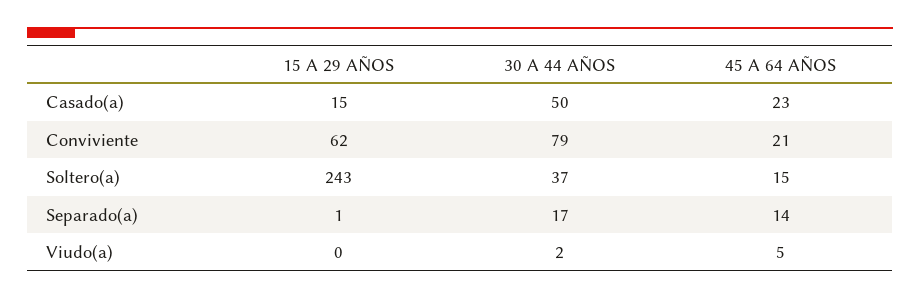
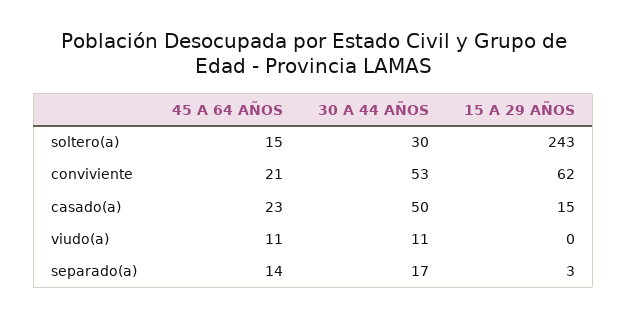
  {
    "15 A 29 AÑOS": {
      "Casado(a)": 15,
      "Conviviente": 62,
      "Soltero(a)": 243,
-     "Separado(a)": 1,
+     "Separado(a)": 3,
      "Viudo(a)": 0
    },
    "30 A 44 AÑOS": {
      "Casado(a)": 50,
-     "Conviviente": 79,
+     "Conviviente": 53,
-     "Soltero(a)": 37,
+     "Soltero(a)": 30,
      "Separado(a)": 17,
-     "Viudo(a)": 2
+     "Viudo(a)": 11
    },
    "45 A 64 AÑOS": {
      "Casado(a)": 23,
      "Conviviente": 21,
      "Soltero(a)": 15,
      "Separado(a)": 14,
-     "Viudo(a)": 5
+     "Viudo(a)": 11
    }
  }

